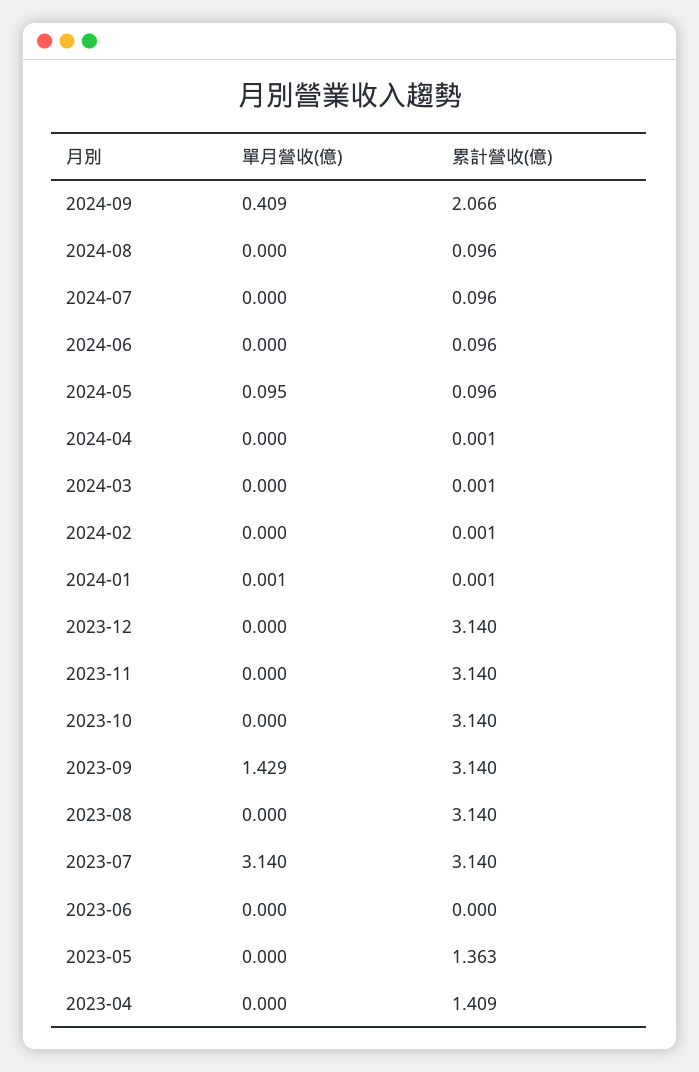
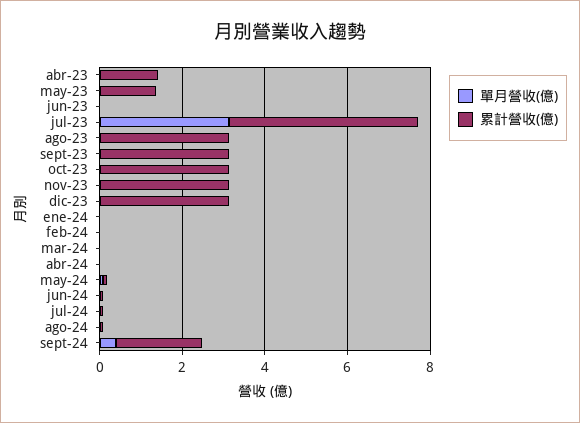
  {
    "單月營收(億)": {
      "2024-09": 0.409,
      "2024-08": 0,
      "2024-07": 0,
      "2024-06": 0,
      "2024-05": 0.095,
      "2024-04": 0,
      "2024-03": 0,
      "2024-02": 0,
      "2024-01": 0.001,
      "2023-12": 0,
      "2023-11": 0,
      "2023-10": 0,
-     "2023-09": 1.429,
+     "2023-09": 0,
      "2023-08": 0,
      "2023-07": 3.14,
      "2023-06": 0,
      "2023-05": 0,
      "2023-04": 0
    },
    "累計營收(億)": {
      "2024-09": 2.066,
      "2024-08": 0.096,
      "2024-07": 0.096,
      "2024-06": 0.096,
      "2024-05": 0.096,
      "2024-04": 0.001,
      "2024-03": 0.001,
      "2024-02": 0.001,
      "2024-01": 0.001,
      "2023-12": 3.14,
      "2023-11": 3.14,
      "2023-10": 3.14,
      "2023-09": 3.14,
      "2023-08": 3.14,
-     "2023-07": 3.14,
+     "2023-07": 4.5,
      "2023-06": 0,
      "2023-05": 1.363,
      "2023-04": 1.409
    }
  }

